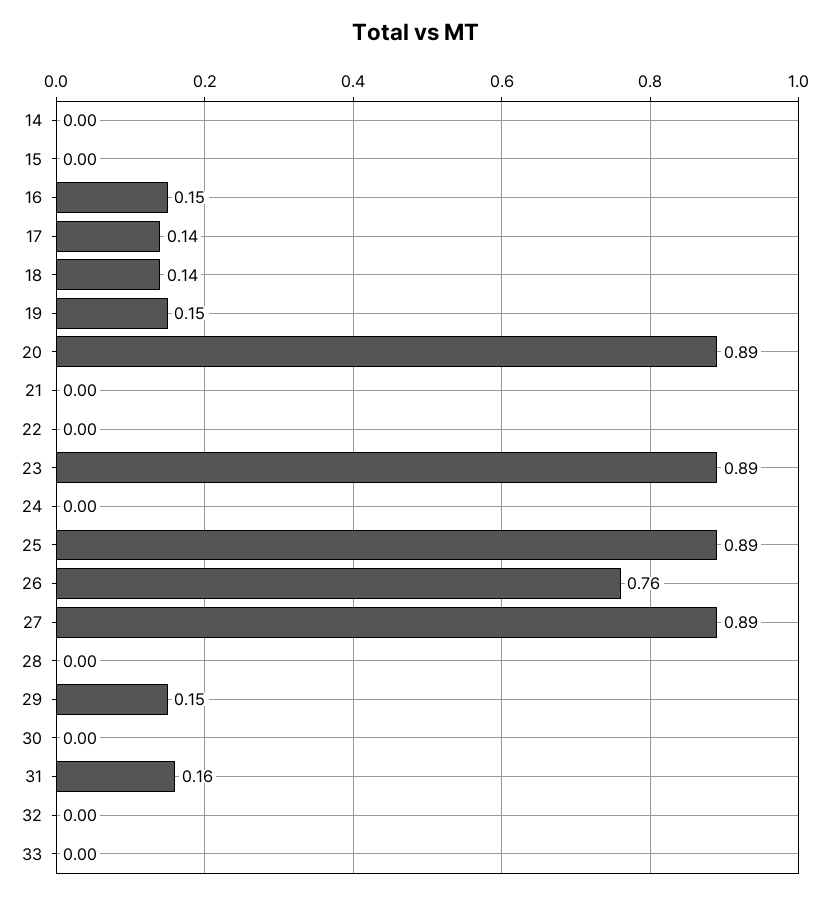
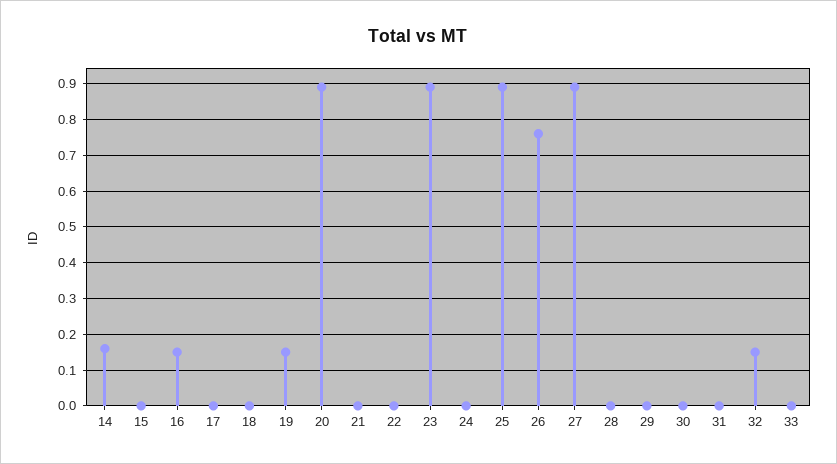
  {
-   "14": 0,
+   "14": 0.15,
    "15": 0,
    "16": 0.15,
-   "17": 0.14,
+   "17": 0,
-   "18": 0.14,
+   "18": 0,
    "19": 0.15,
    "20": 0.89,
    "21": 0,
    "22": 0,
    "23": 0.89,
    "24": 0,
    "25": 0.89,
    "26": 0.76,
    "27": 0.89,
    "28": 0,
-   "29": 0.15,
+   "29": 0,
    "30": 0,
-   "31": 0.16,
+   "31": 0,
-   "32": 0,
+   "32": 0.15,
    "33": 0
  }

